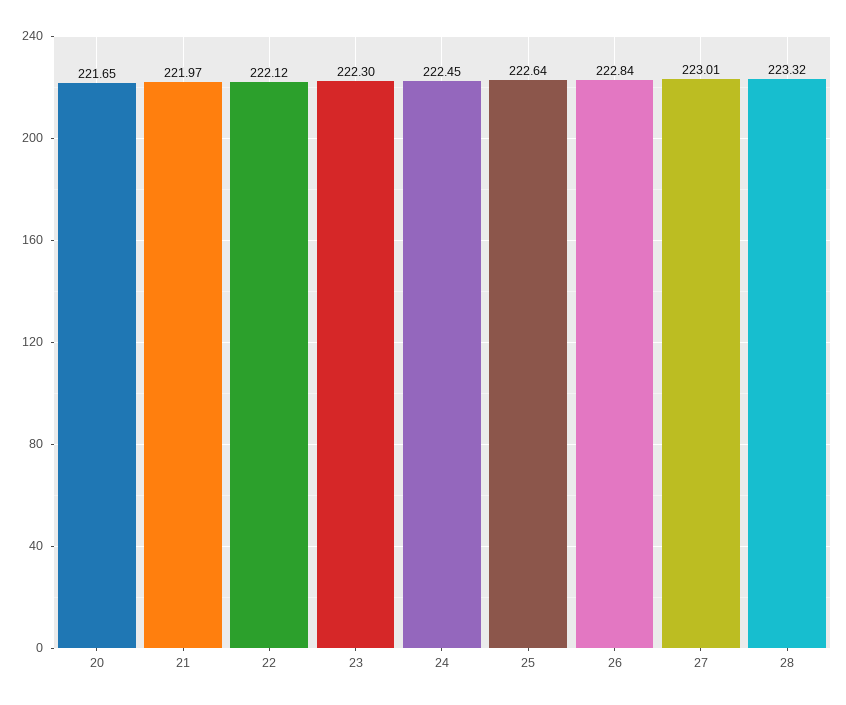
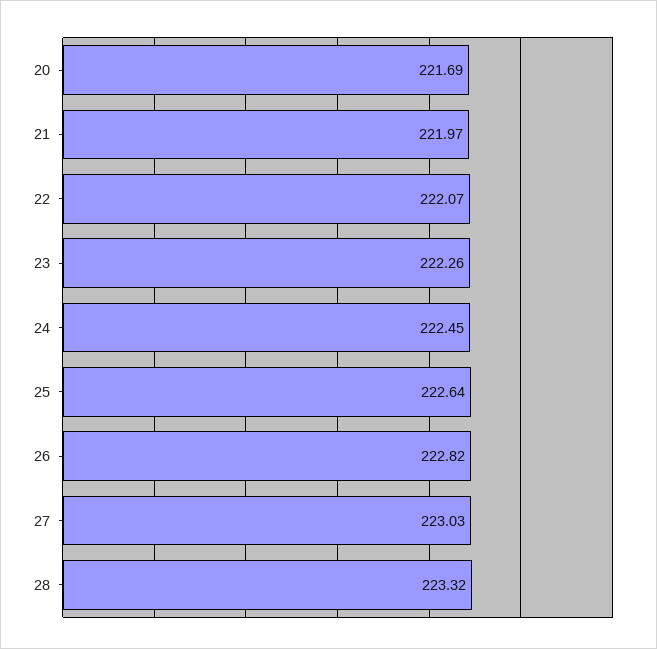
  {
-   "20": 221.65,
+   "20": 221.69,
    "21": 221.97,
-   "22": 222.12,
+   "22": 222.07,
-   "23": 222.3,
+   "23": 222.26,
    "24": 222.45,
    "25": 222.64,
-   "26": 222.84,
+   "26": 222.82,
-   "27": 223.01,
+   "27": 223.03,
    "28": 223.32
  }

